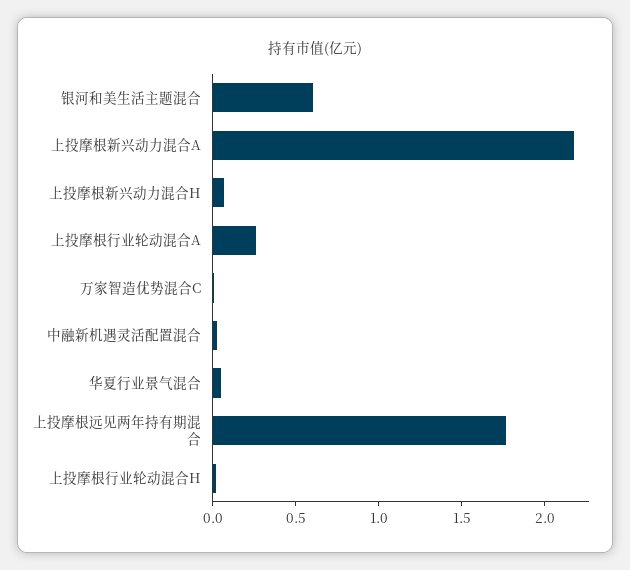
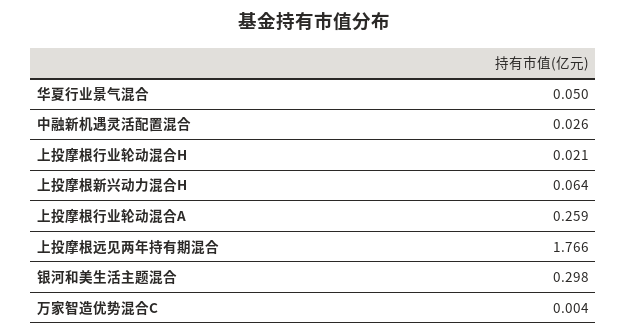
  {
-   "银河和美生活主题混合": 0.6,
+   "银河和美生活主题混合": 0.298,
-   "上投摩根新兴动力混合A": 2.2,
    "上投摩根新兴动力混合H": 0.064,
    "上投摩根行业轮动混合A": 0.259,
    "万家智造优势混合C": 0.004,
    "中融新机遇灵活配置混合": 0.026,
    "华夏行业景气混合": 0.05,
    "上投摩根远见两年持有期混合": 1.766,
    "上投摩根行业轮动混合H": 0.021
  }

